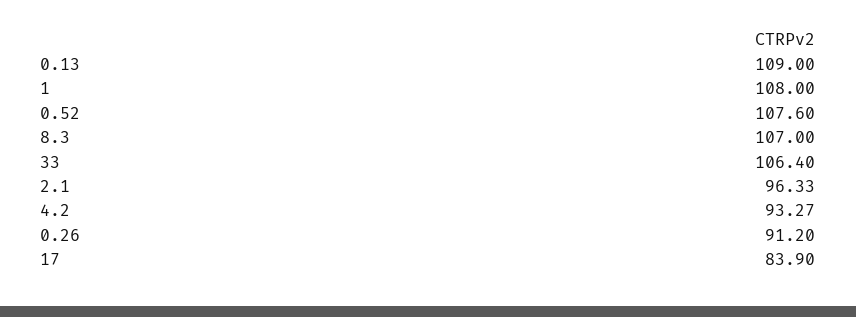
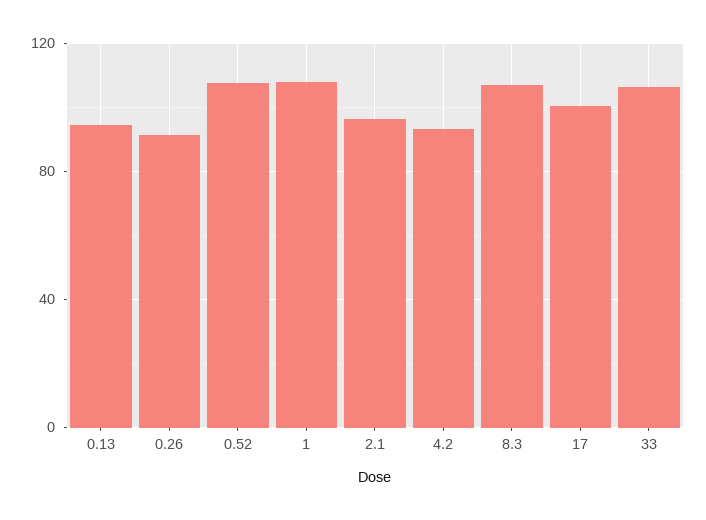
  {
-   "0.13": 109,
+   "0.13": 95,
    "1": 108,
    "0.52": 107.6,
    "8.3": 107,
    "33": 106.4,
    "2.1": 96.33,
    "4.2": 93.27,
    "0.26": 91.2,
-   "17": 83.9
+   "17": 100
  }

